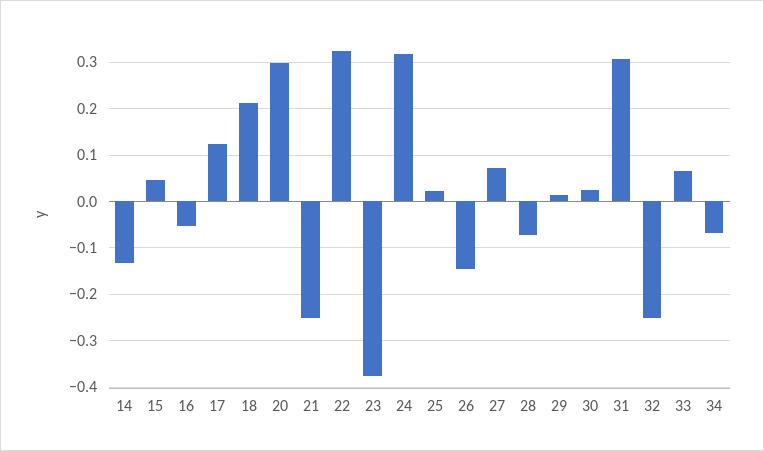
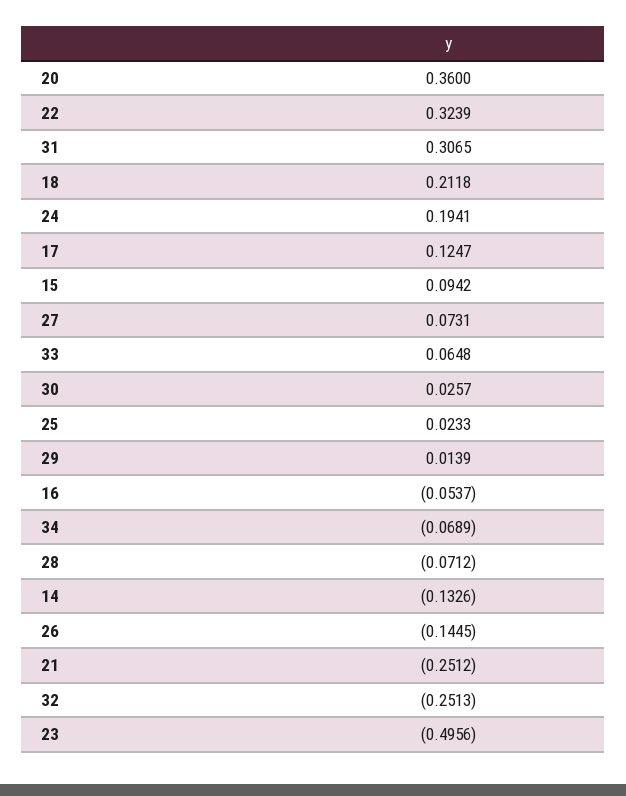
  {
    "14": -0.1326,
-   "15": 0.04,
+   "15": 0.0942,
    "16": -0.0537,
    "17": 0.1247,
    "18": 0.2118,
-   "20": 0.3,
+   "20": 0.36,
    "21": -0.2512,
    "22": 0.3239,
-   "23": -0.38,
+   "23": -0.4956,
-   "24": 0.32,
+   "24": 0.1941,
    "25": 0.0233,
    "26": -0.1445,
    "27": 0.0731,
    "28": -0.0712,
    "29": 0.0139,
    "30": 0.0257,
    "31": 0.3065,
    "32": -0.2513,
    "33": 0.0648,
    "34": -0.0689
  }

